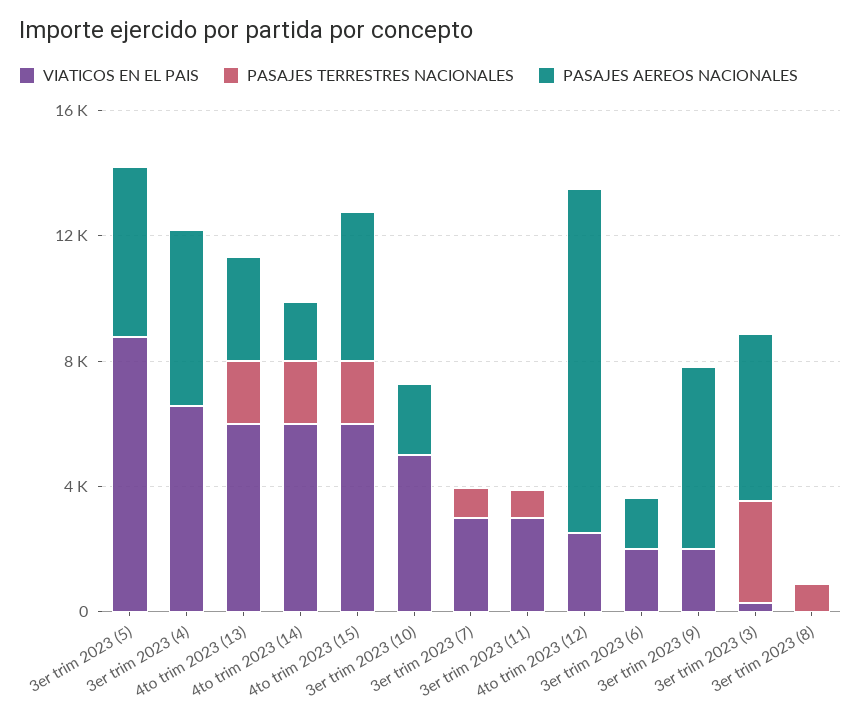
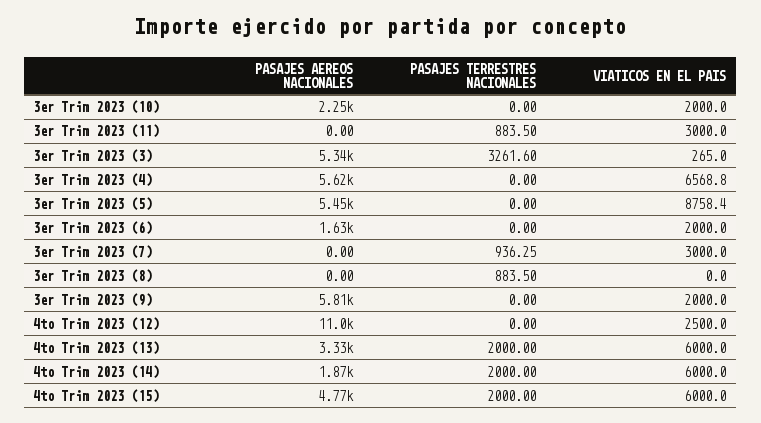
  {
    "VIATICOS EN EL PAIS": {
      "3er trim 2023 (5)": 8758.4,
      "3er trim 2023 (4)": 6568.8,
      "4to trim 2023 (13)": 6000,
      "4to trim 2023 (14)": 6000,
      "4to trim 2023 (15)": 6000,
-     "3er trim 2023 (10)": 5000,
+     "3er trim 2023 (10)": 2000,
      "3er trim 2023 (7)": 3000,
      "3er trim 2023 (11)": 3000,
      "4to trim 2023 (12)": 2500,
      "3er trim 2023 (6)": 2000,
      "3er trim 2023 (9)": 2000,
      "3er trim 2023 (3)": 265,
      "3er trim 2023 (8)": 0
    },
    "PASAJES TERRESTRES NACIONALES": {
      "3er trim 2023 (5)": 0,
      "3er trim 2023 (4)": 0,
      "4to trim 2023 (13)": 2000,
      "4to trim 2023 (14)": 2000,
      "4to trim 2023 (15)": 2000,
      "3er trim 2023 (10)": 0,
      "3er trim 2023 (7)": 936.25,
      "3er trim 2023 (11)": 883.5,
      "4to trim 2023 (12)": 0,
      "3er trim 2023 (6)": 0,
      "3er trim 2023 (9)": 0,
      "3er trim 2023 (3)": 3261.6,
      "3er trim 2023 (8)": 883.5
    },
    "PASAJES AEREOS NACIONALES": {
      "3er trim 2023 (5)": 5450,
      "3er trim 2023 (4)": 5620,
      "4to trim 2023 (13)": 3330,
      "4to trim 2023 (14)": 1870,
      "4to trim 2023 (15)": 4770,
      "3er trim 2023 (10)": 2250,
      "3er trim 2023 (7)": 0,
      "3er trim 2023 (11)": 0,
      "4to trim 2023 (12)": 11000,
      "3er trim 2023 (6)": 1630,
      "3er trim 2023 (9)": 5810,
      "3er trim 2023 (3)": 5340,
      "3er trim 2023 (8)": 0
    }
  }

